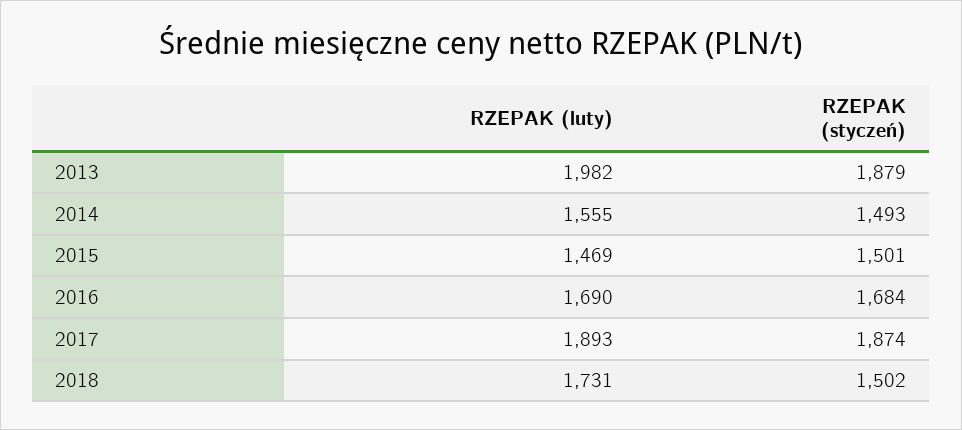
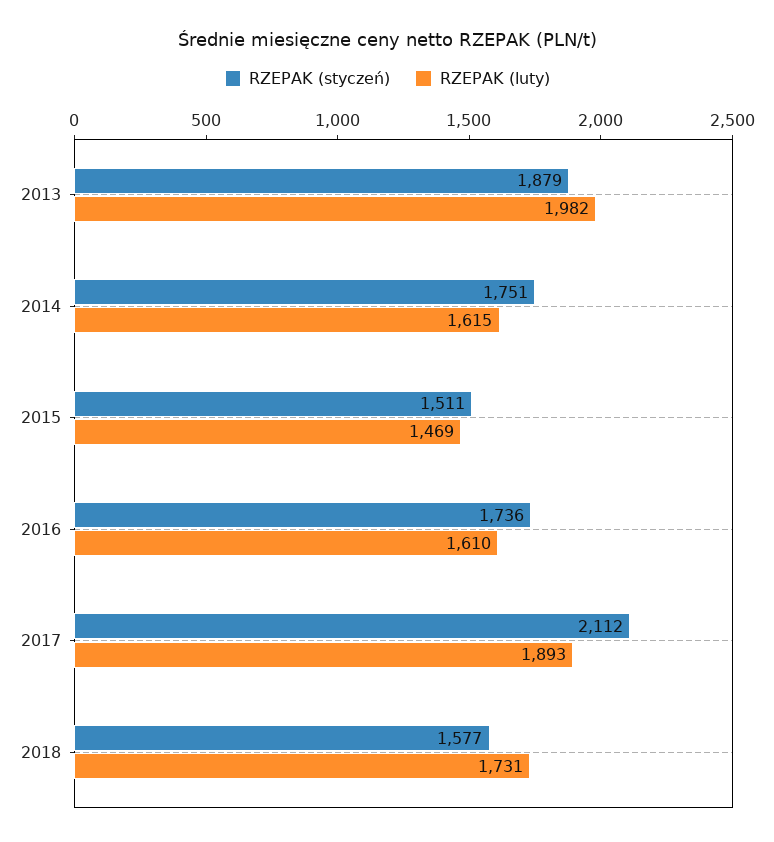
  {
    "RZEPAK (luty)": {
      "2013": 1982,
-     "2014": 1555,
+     "2014": 1615,
      "2015": 1469,
-     "2016": 1690,
+     "2016": 1610,
      "2017": 1893,
      "2018": 1731
    },
    "RZEPAK (styczeń)": {
      "2013": 1879,
-     "2014": 1493,
+     "2014": 1751,
-     "2015": 1501,
+     "2015": 1511,
-     "2016": 1684,
+     "2016": 1736,
-     "2017": 1874,
+     "2017": 2112,
-     "2018": 1502
+     "2018": 1577
    }
  }

